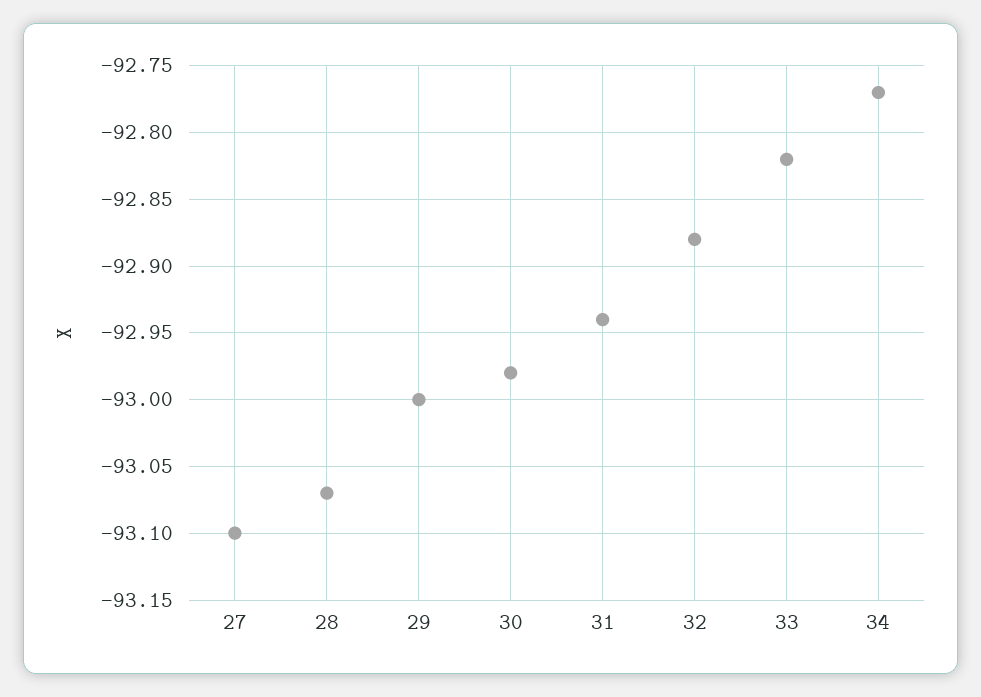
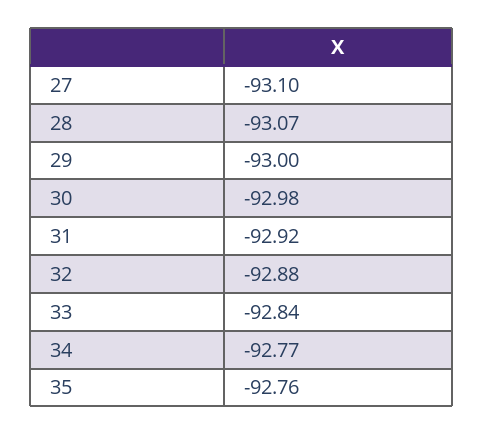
  {
    "27": -93.1,
    "28": -93.07,
    "29": -93,
    "30": -92.98,
-   "31": -92.94,
+   "31": -92.92,
    "32": -92.88,
-   "33": -92.82,
+   "33": -92.84,
-   "34": -92.77
+   "34": -92.77,
+   "35": -92.76
  }

